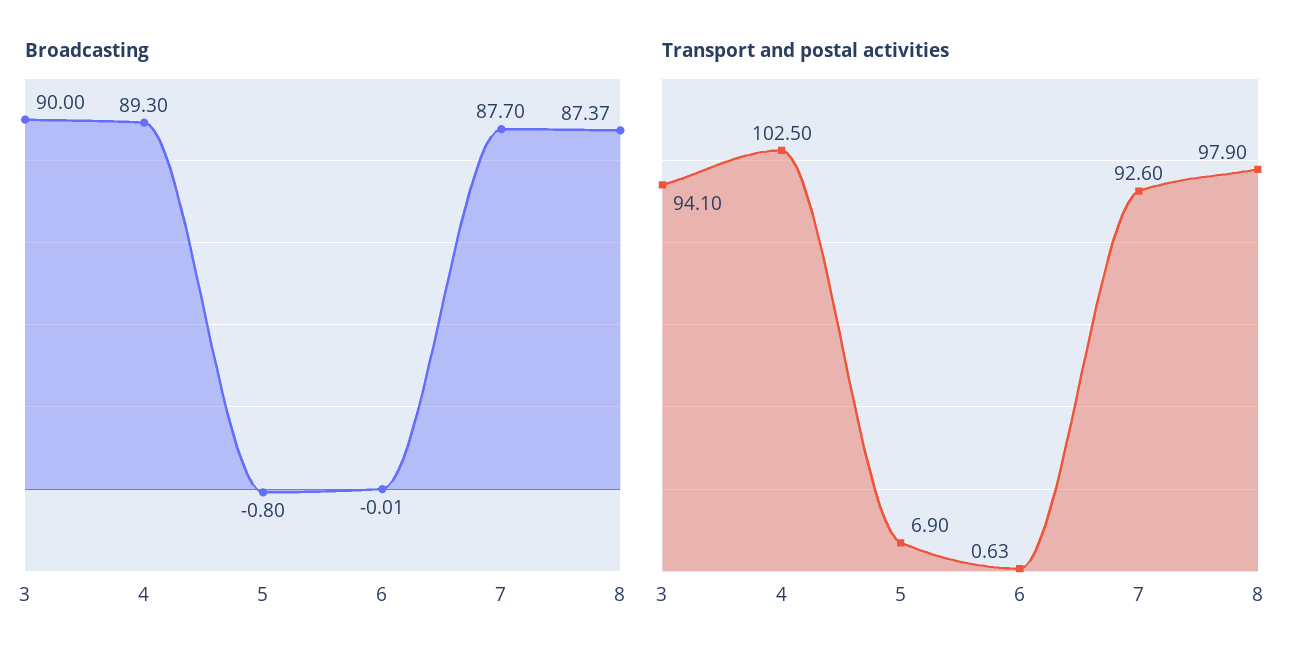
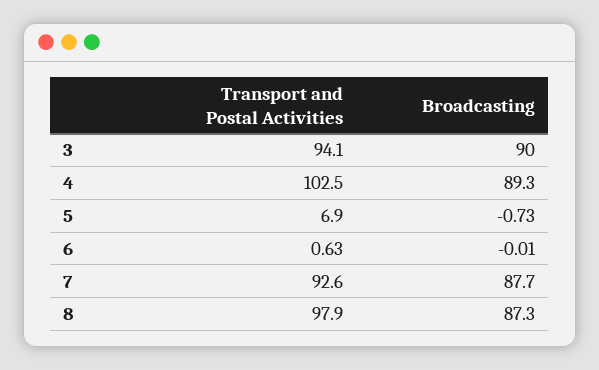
  {
    "Broadcasting": {
      "3": 90,
      "4": 89.3,
-     "5": -0.8,
+     "5": -0.73,
      "6": -0.01,
      "7": 87.7,
-     "8": 87.37
+     "8": 87.3
    },
    "Transport and postal activities": {
      "3": 94.1,
      "4": 102.5,
      "5": 6.9,
      "6": 0.63,
      "7": 92.6,
      "8": 97.9
    }
  }

